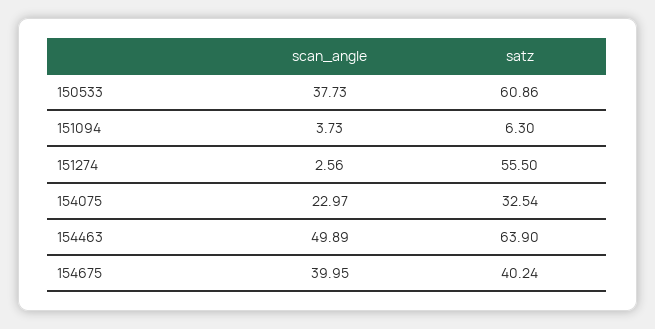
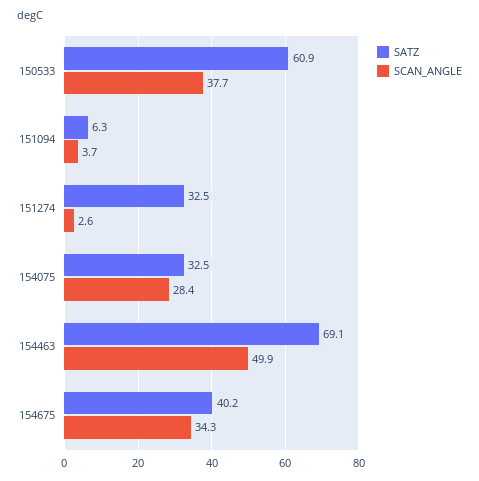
  {
    "scan_angle": {
      "150533": 37.73,
      "151094": 3.73,
      "151274": 2.56,
-     "154075": 22.97,
+     "154075": 28.4,
      "154463": 49.89,
-     "154675": 39.95
+     "154675": 34.3
    },
    "satz": {
      "150533": 60.86,
      "151094": 6.3,
-     "151274": 55.5,
+     "151274": 32.5,
      "154075": 32.54,
-     "154463": 63.9,
+     "154463": 69.1,
      "154675": 40.24
    }
  }

